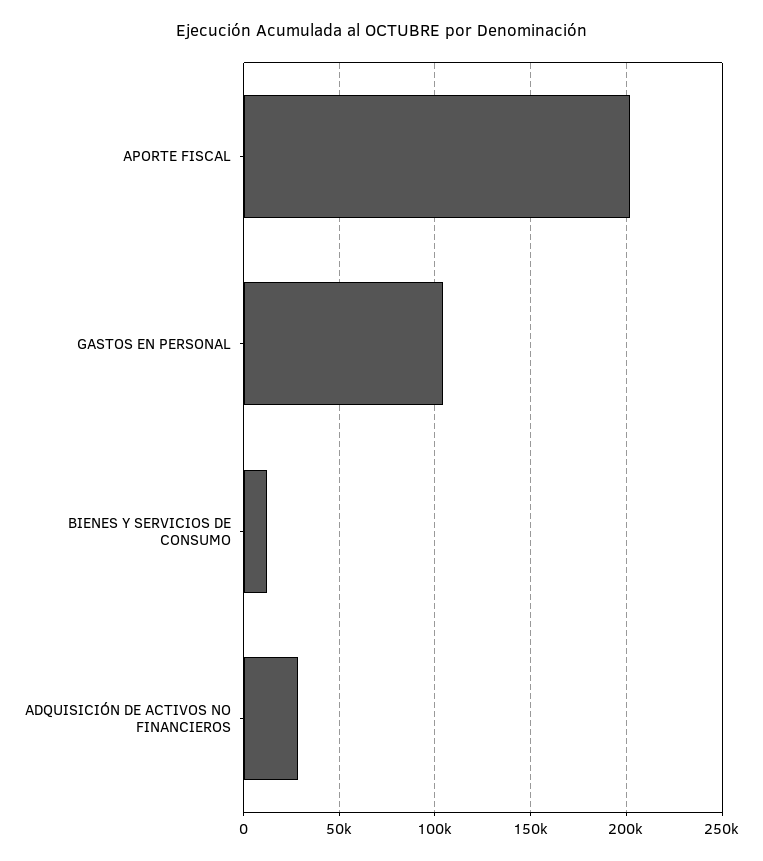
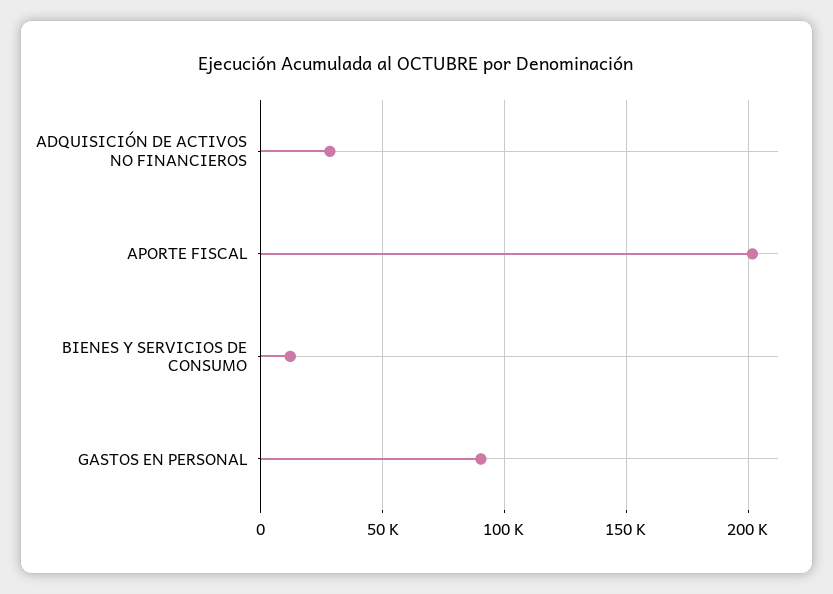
  {
    "APORTE FISCAL": 200000,
-   "GASTOS EN PERSONAL": 105000,
+   "GASTOS EN PERSONAL": 90000,
    "BIENES Y SERVICIOS DE CONSUMO": 10000,
    "ADQUISICIÓN DE ACTIVOS NO FINANCIEROS": 30000
  }

